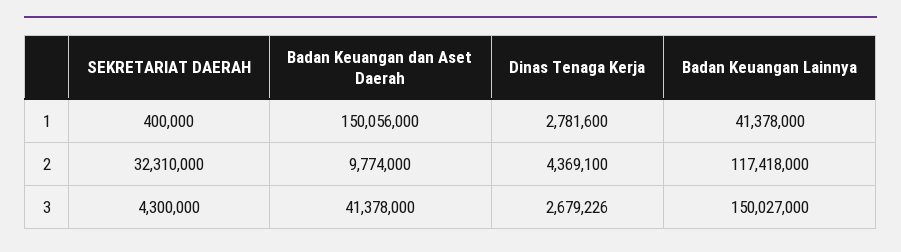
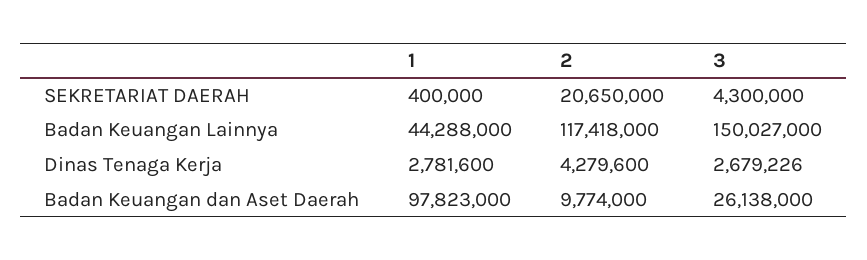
  {
    "SEKRETARIAT DAERAH": {
      "1": 400000,
-     "2": 32310000,
+     "2": 20650000,
      "3": 4300000
    },
    "Badan Keuangan dan Aset Daerah": {
-     "1": 150056000,
+     "1": 97823000,
      "2": 9774000,
-     "3": 41378000
+     "3": 26138000
    },
    "Dinas Tenaga Kerja": {
      "1": 2781600,
-     "2": 4369100,
+     "2": 4279600,
      "3": 2679226
    },
    "Badan Keuangan Lainnya": {
-     "1": 41378000,
+     "1": 44288000,
      "2": 117418000,
      "3": 150027000
    }
  }

